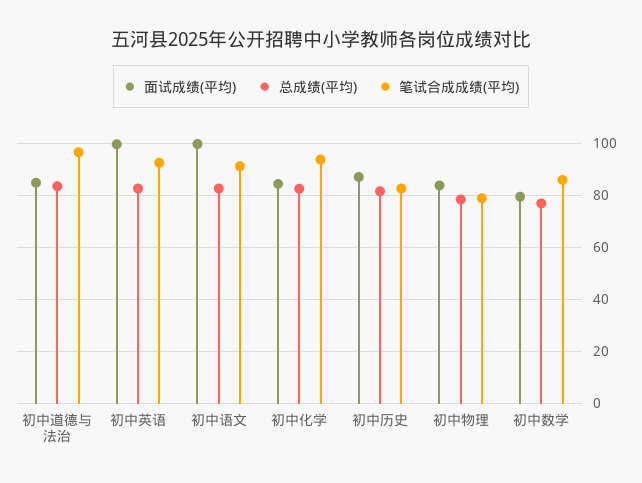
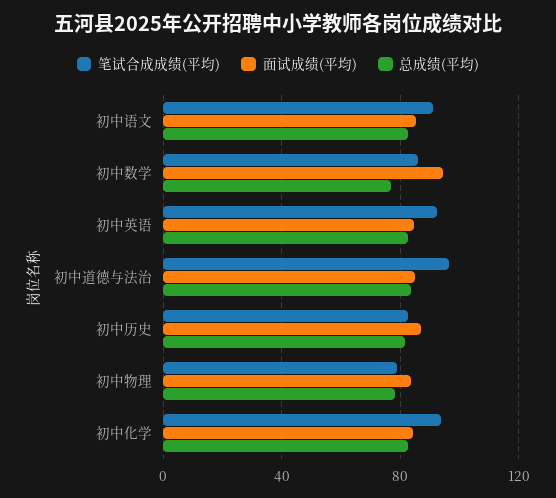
  {
    "面试成绩(平均)": {
      "初中道德与法治": 85,
-     "初中英语": 100,
+     "初中英语": 85,
-     "初中语文": 100,
+     "初中语文": 85,
      "初中化学": 85,
      "初中历史": 87.5,
      "初中物理": 85,
-     "初中数学": 80
+     "初中数学": 95
    },
    "总成绩(平均)": {
      "初中道德与法治": 82.5,
      "初中英语": 82.5,
      "初中语文": 82.5,
      "初中化学": 82.5,
      "初中历史": 82.5,
      "初中物理": 77.5,
      "初中数学": 77.5
    },
    "笔试合成成绩(平均)": {
      "初中道德与法治": 97.5,
      "初中英语": 92.5,
      "初中语文": 90,
      "初中化学": 95,
      "初中历史": 82.5,
      "初中物理": 80,
      "初中数学": 85
    }
  }

